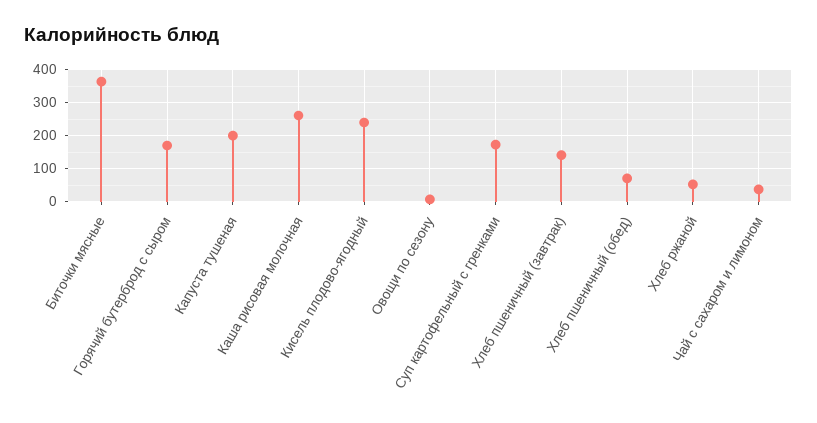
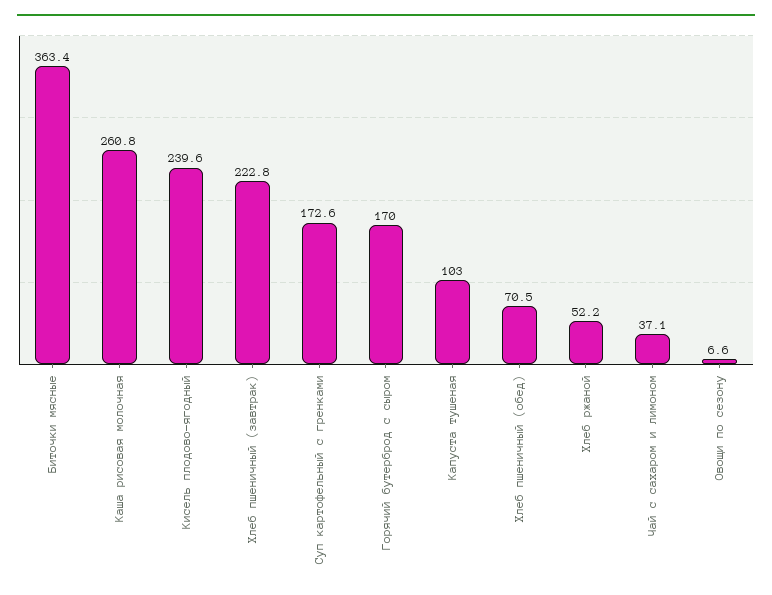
  {
    "Биточки мясные": 363.4,
    "Горячий бутерброд с сыром": 170,
-   "Капуста тушеная": 200,
+   "Капуста тушеная": 103,
    "Каша рисовая молочная": 260.8,
    "Кисель плодово-ягодный": 239.6,
    "Овощи по сезону": 6.6,
    "Суп картофельный с гренками": 172.6,
-   "Хлеб пшеничный (завтрак)": 140,
+   "Хлеб пшеничный (завтрак)": 222.8,
    "Хлеб пшеничный (обед)": 70.5,
    "Хлеб ржаной": 52.2,
    "Чай с сахаром и лимоном": 37.1
  }

